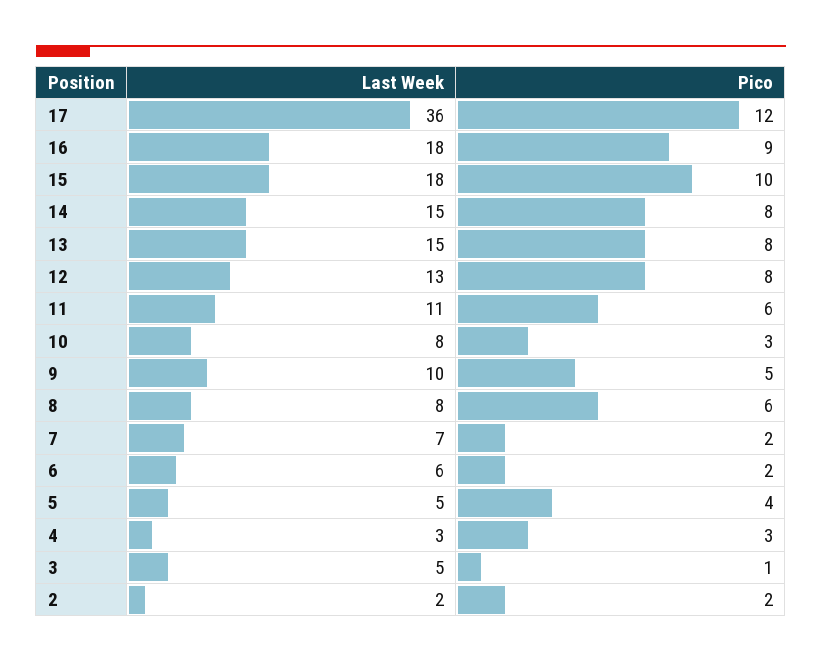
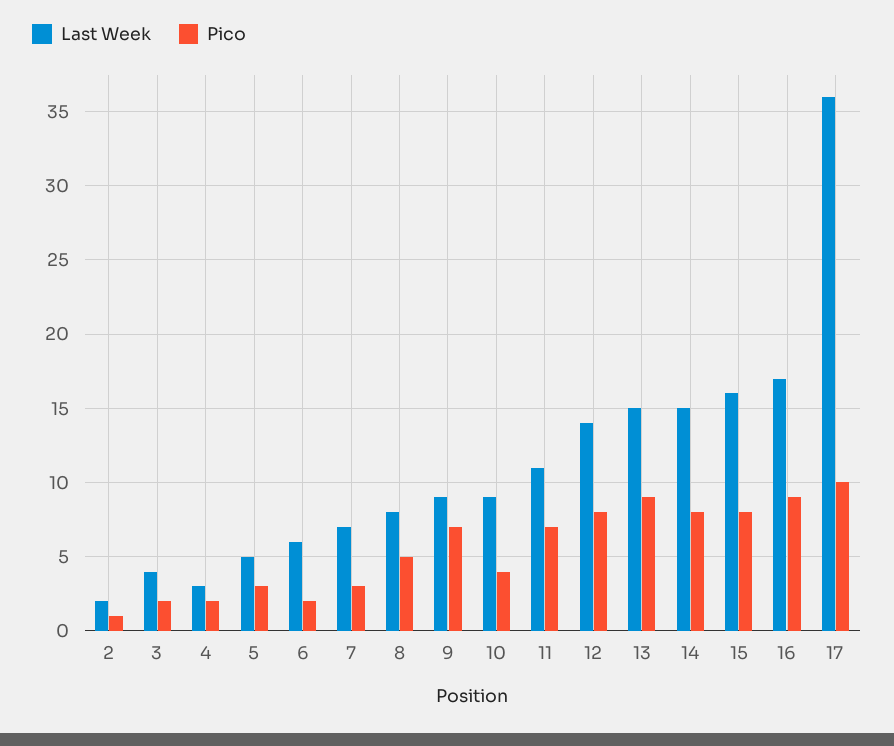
  {
    "Last Week": {
      "17": 36,
-     "16": 18,
+     "16": 17,
-     "15": 18,
+     "15": 16,
      "14": 15,
      "13": 15,
-     "12": 13,
+     "12": 14,
      "11": 11,
-     "10": 8,
+     "10": 9,
-     "9": 10,
+     "9": 9,
      "8": 8,
      "7": 7,
      "6": 6,
      "5": 5,
      "4": 3,
-     "3": 5,
+     "3": 4,
      "2": 2
    },
    "Pico": {
-     "17": 12,
+     "17": 10,
      "16": 9,
-     "15": 10,
+     "15": 8,
      "14": 8,
-     "13": 8,
+     "13": 9,
      "12": 8,
-     "11": 6,
+     "11": 7,
-     "10": 3,
+     "10": 4,
-     "9": 5,
+     "9": 7,
-     "8": 6,
+     "8": 5,
-     "7": 2,
+     "7": 3,
      "6": 2,
-     "5": 4,
+     "5": 3,
-     "4": 3,
+     "4": 2,
-     "3": 1,
+     "3": 2,
-     "2": 2
+     "2": 1
    }
  }

